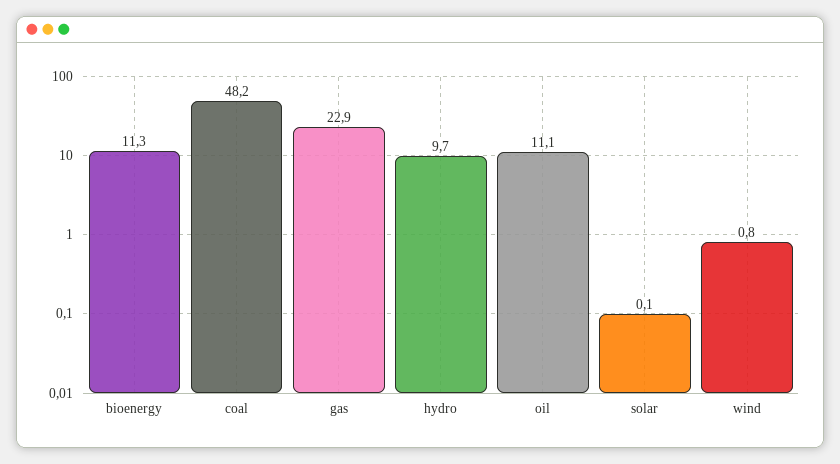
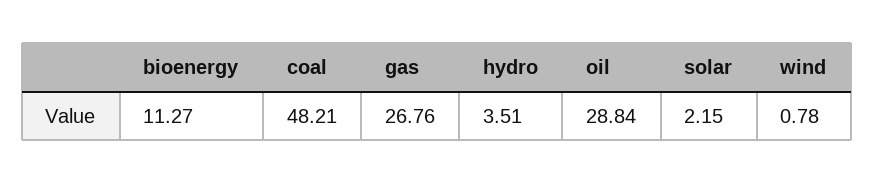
  {
    "bioenergy": 11.27,
    "coal": 48.21,
-   "gas": 22.9,
+   "gas": 26.76,
-   "hydro": 9.7,
+   "hydro": 3.51,
-   "oil": 11.1,
+   "oil": 28.84,
-   "solar": 0.1,
+   "solar": 2.15,
    "wind": 0.78
  }

